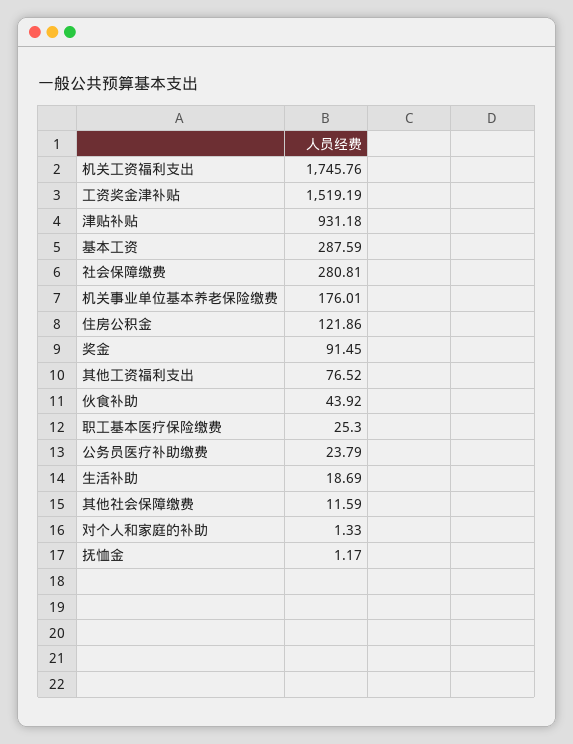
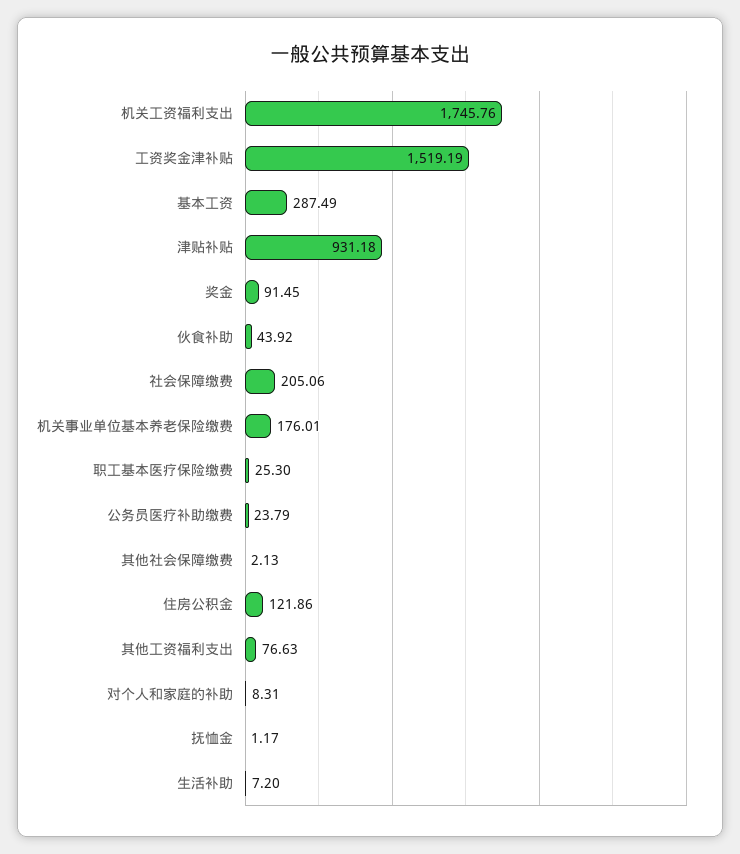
  {
    "机关工资福利支出": 1745.76,
    "工资奖金津补贴": 1519.19,
    "津贴补贴": 931.18,
-   "基本工资": 287.59,
+   "基本工资": 287.49,
-   "社会保障缴费": 280.81,
+   "社会保障缴费": 205.06,
    "机关事业单位基本养老保险缴费": 176.01,
    "住房公积金": 121.86,
    "奖金": 91.45,
-   "其他工资福利支出": 76.52,
+   "其他工资福利支出": 76.63,
    "伙食补助": 43.92,
    "职工基本医疗保险缴费": 25.3,
    "公务员医疗补助缴费": 23.79,
-   "生活补助": 18.69,
+   "生活补助": 7.2,
-   "其他社会保障缴费": 11.59,
+   "其他社会保障缴费": 2.13,
-   "对个人和家庭的补助": 1.33,
+   "对个人和家庭的补助": 8.31,
    "抚恤金": 1.17
  }

